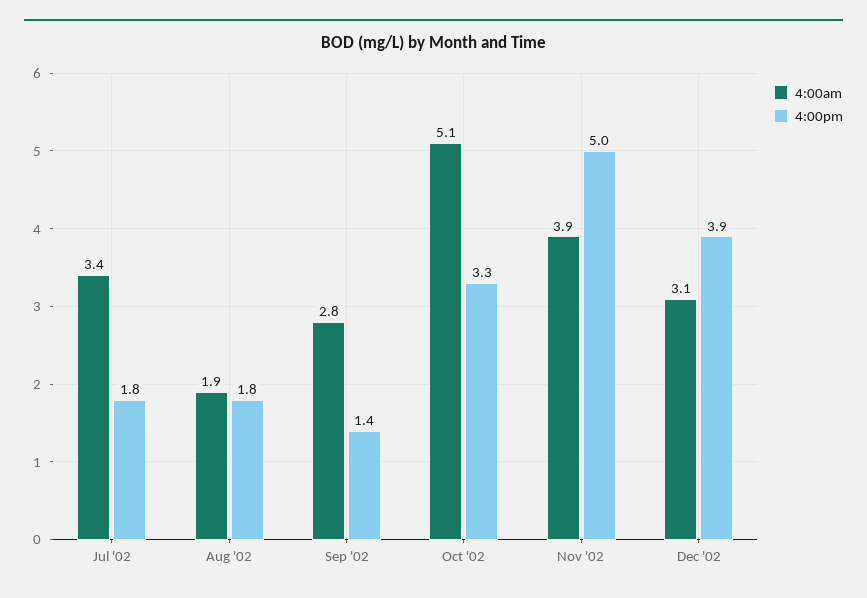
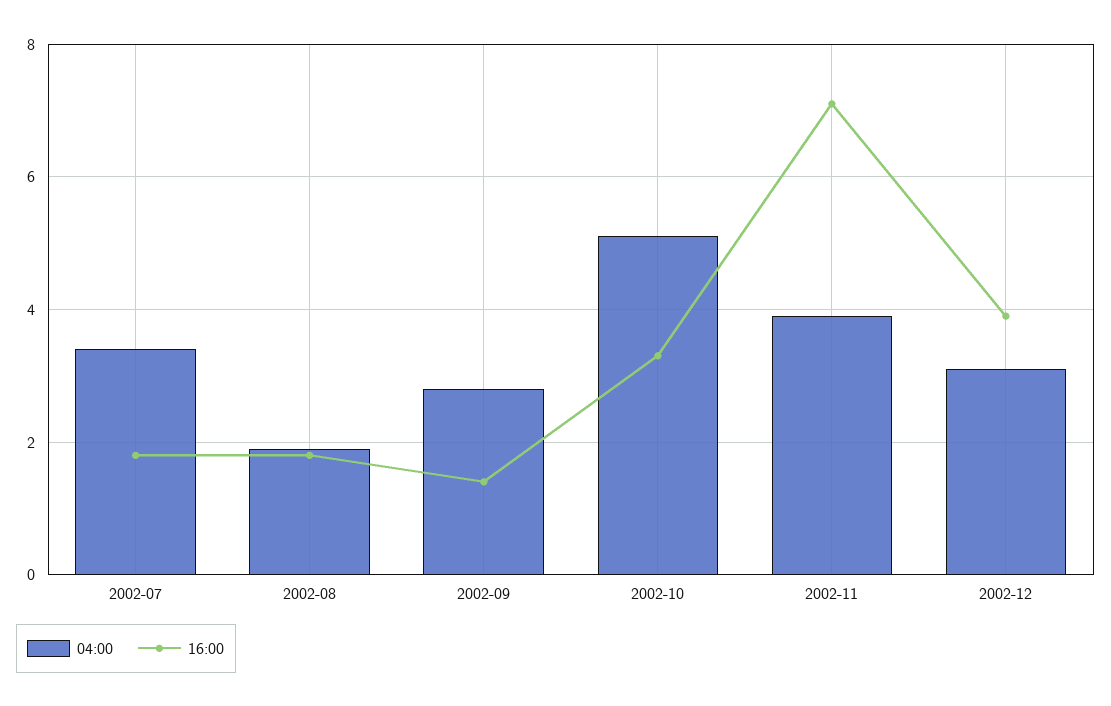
  {
    "4:00am": {
      "Jul '02": 3.4,
      "Aug '02": 1.9,
      "Sep '02": 2.8,
      "Oct '02": 5.1,
      "Nov '02": 3.9,
      "Dec '02": 3.1
    },
    "4:00pm": {
      "Jul '02": 1.8,
      "Aug '02": 1.8,
      "Sep '02": 1.4,
      "Oct '02": 3.3,
-     "Nov '02": 5,
+     "Nov '02": 7,
      "Dec '02": 3.9
    }
  }

